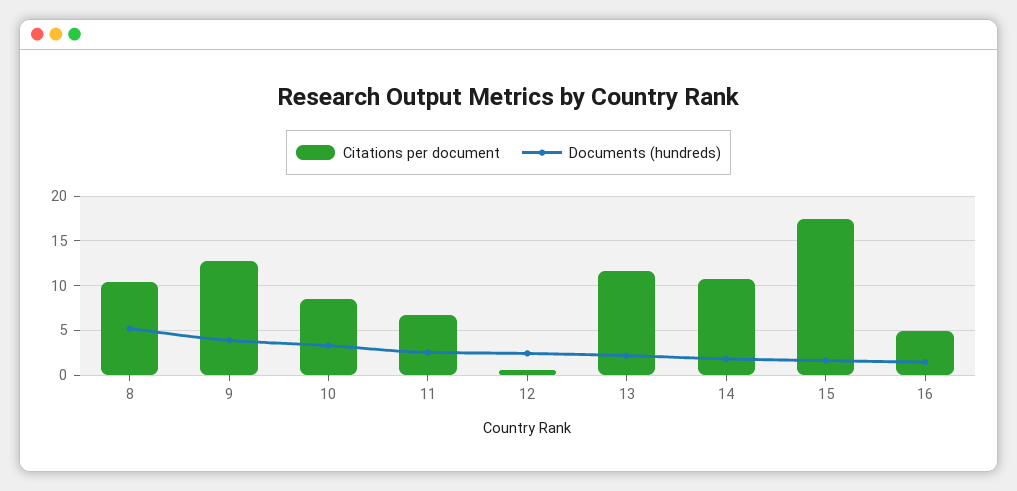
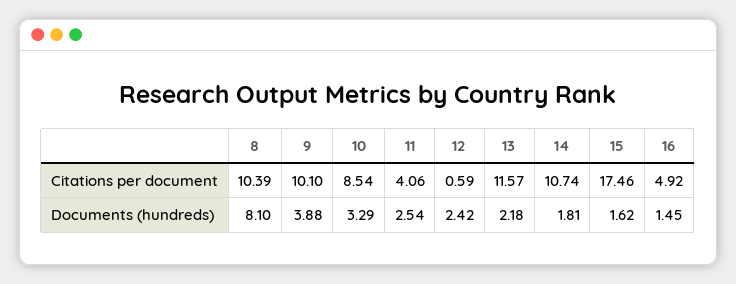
  {
    "Citations per document": {
      "8": 10.39,
-     "9": 13,
+     "9": 10.1,
      "10": 8.54,
-     "11": 7,
+     "11": 4.06,
      "12": 0.59,
      "13": 11.57,
      "14": 10.74,
      "15": 17.46,
      "16": 4.92
    },
    "Documents (hundreds)": {
-     "8": 5,
+     "8": 8.1,
      "9": 3.88,
      "10": 3.29,
      "11": 2.54,
      "12": 2.42,
      "13": 2.18,
      "14": 1.81,
      "15": 1.62,
      "16": 1.45
    }
  }

